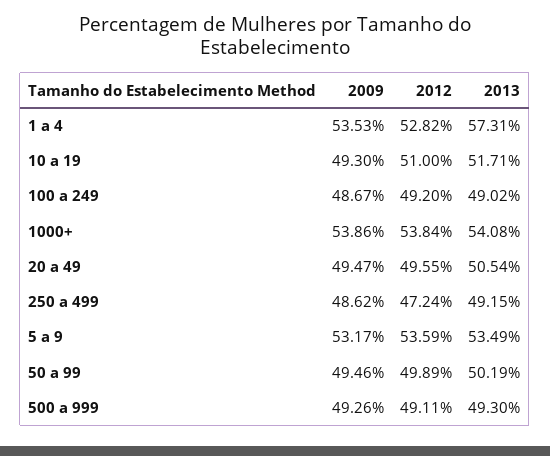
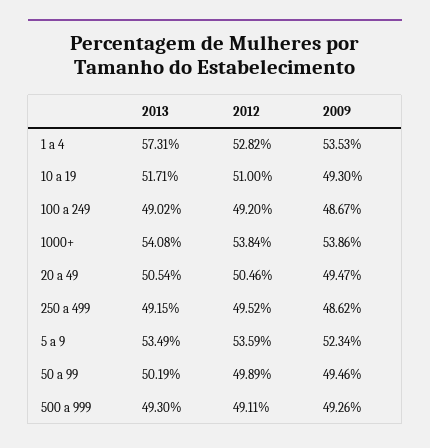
  {
    "2009": {
      "1 a 4": 53.53,
      "10 a 19": 49.3,
      "100 a 249": 48.67,
      "1000+": 53.86,
      "20 a 49": 49.47,
      "250 a 499": 48.62,
-     "5 a 9": 53.17,
+     "5 a 9": 52.34,
      "50 a 99": 49.46,
      "500 a 999": 49.26
    },
    "2012": {
      "1 a 4": 52.82,
      "10 a 19": 51,
      "100 a 249": 49.2,
      "1000+": 53.84,
-     "20 a 49": 49.55,
+     "20 a 49": 50.46,
-     "250 a 499": 47.24,
+     "250 a 499": 49.52,
      "5 a 9": 53.59,
      "50 a 99": 49.89,
      "500 a 999": 49.11
    },
    "2013": {
      "1 a 4": 57.31,
      "10 a 19": 51.71,
      "100 a 249": 49.02,
      "1000+": 54.08,
      "20 a 49": 50.54,
      "250 a 499": 49.15,
      "5 a 9": 53.49,
      "50 a 99": 50.19,
      "500 a 999": 49.3
    }
  }

